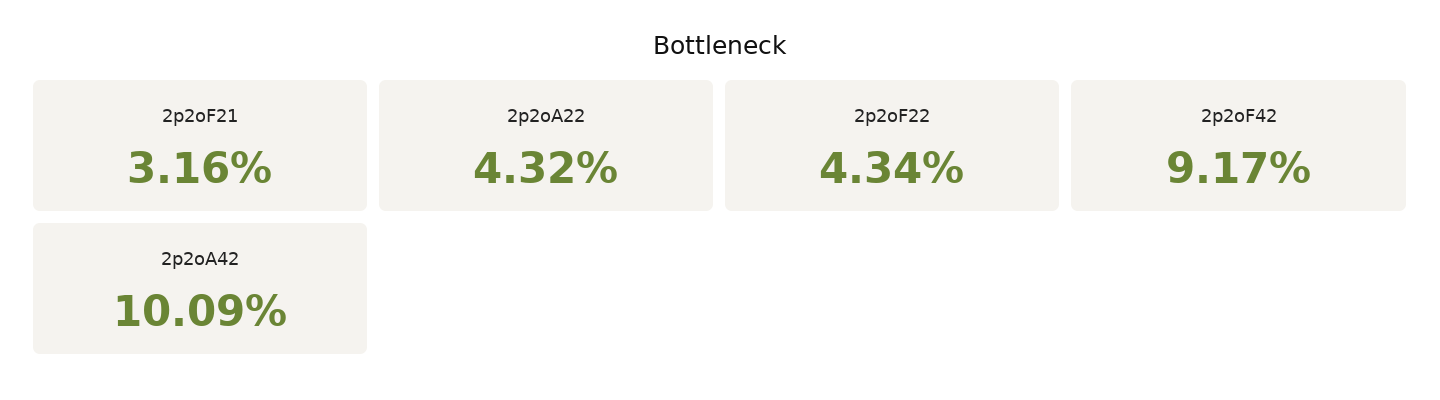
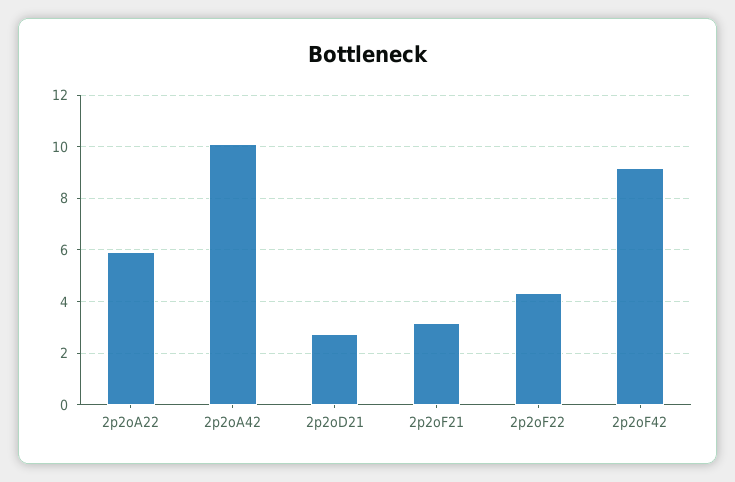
  {
    "2p2oF21": 3.16,
-   "2p2oA22": 4.32,
+   "2p2oA22": 6,
    "2p2oF22": 4.34,
    "2p2oF42": 9.17,
-   "2p2oA42": 10.09
+   "2p2oA42": 10.09,
+   "2p2oD21": 2.75
  }

